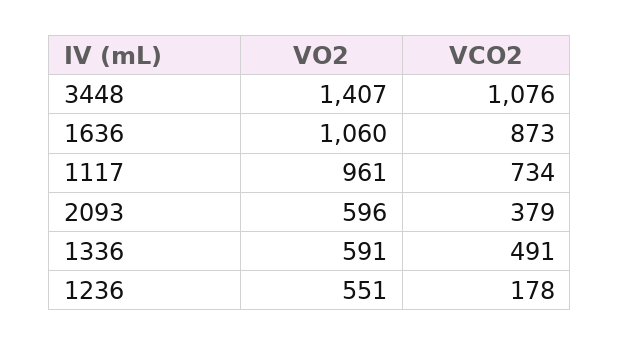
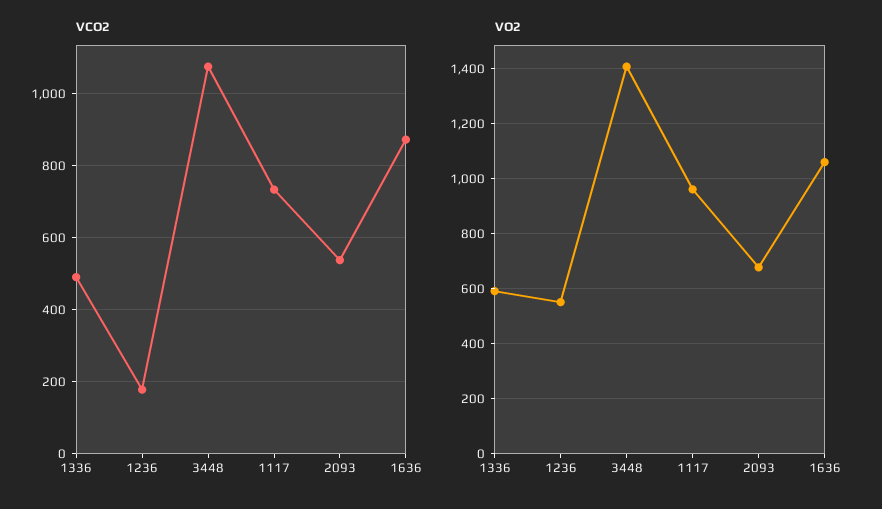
  {
    "VO2": {
      "3448": 1407,
      "1636": 1060,
      "1117": 961,
-     "2093": 596,
+     "2093": 675,
      "1336": 591,
      "1236": 551
    },
    "VCO2": {
      "3448": 1076,
      "1636": 873,
      "1117": 734,
-     "2093": 379,
+     "2093": 540,
      "1336": 491,
      "1236": 178
    }
  }

